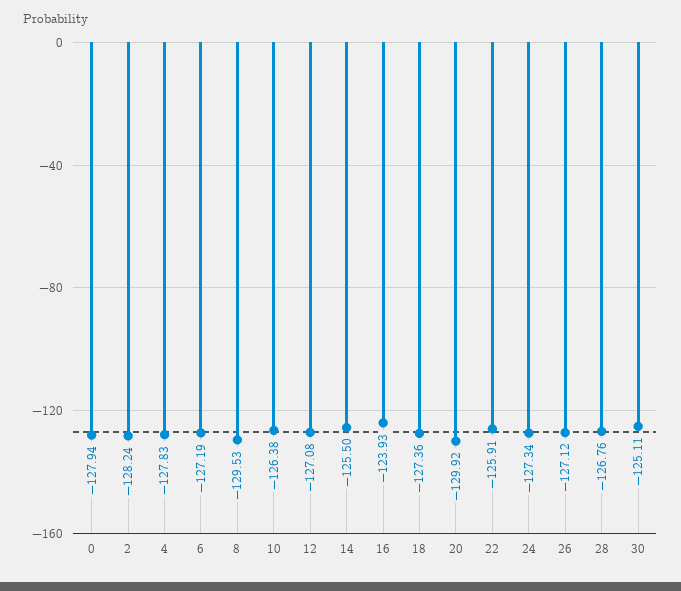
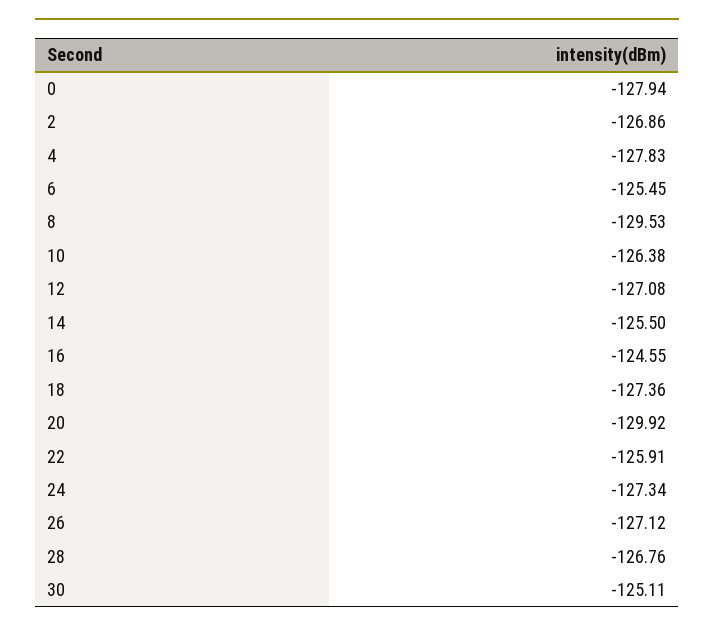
  {
    "0": -127.94,
-   "2": -128.24,
+   "2": -126.86,
    "4": -127.83,
-   "6": -127.19,
+   "6": -125.45,
    "8": -129.53,
    "10": -126.38,
    "12": -127.08,
    "14": -125.5,
-   "16": -123.93,
+   "16": -124.55,
    "18": -127.36,
    "20": -129.92,
    "22": -125.91,
    "24": -127.34,
    "26": -127.12,
    "28": -126.76,
    "30": -125.11
  }

